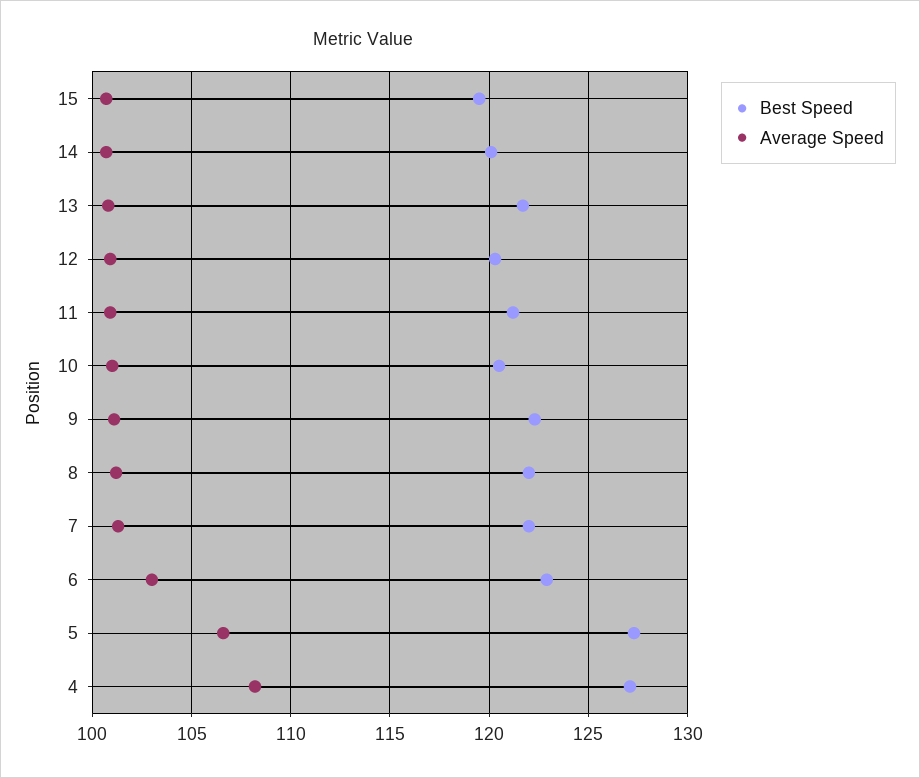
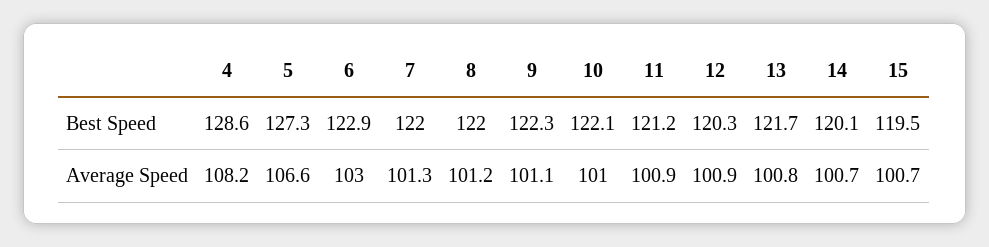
  {
    "Best Speed": {
      "15": 119.5,
      "14": 120.1,
      "13": 121.7,
      "12": 120.3,
      "11": 121.2,
-     "10": 120.5,
+     "10": 122.1,
      "9": 122.3,
      "8": 122,
      "7": 122,
      "6": 122.9,
      "5": 127.3,
-     "4": 127
+     "4": 128.6
    },
    "Average Speed": {
      "15": 100.7,
      "14": 100.7,
      "13": 100.8,
      "12": 100.9,
      "11": 100.9,
      "10": 101,
      "9": 101.1,
      "8": 101.2,
      "7": 101.3,
      "6": 103,
      "5": 106.6,
      "4": 108.2
    }
  }

